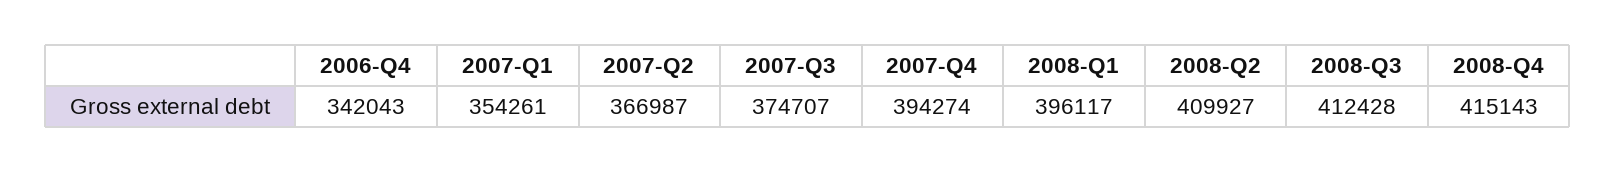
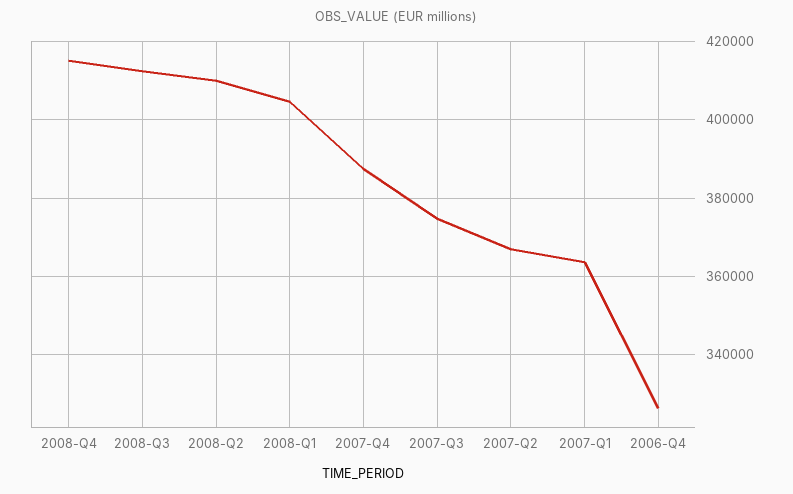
  {
-   "2006-Q4": 342043,
+   "2006-Q4": 326000,
-   "2007-Q1": 354261,
+   "2007-Q1": 364000,
    "2007-Q2": 366987,
    "2007-Q3": 374707,
-   "2007-Q4": 394274,
+   "2007-Q4": 388000,
-   "2008-Q1": 396117,
+   "2008-Q1": 404000,
    "2008-Q2": 409927,
    "2008-Q3": 412428,
    "2008-Q4": 415143
  }

